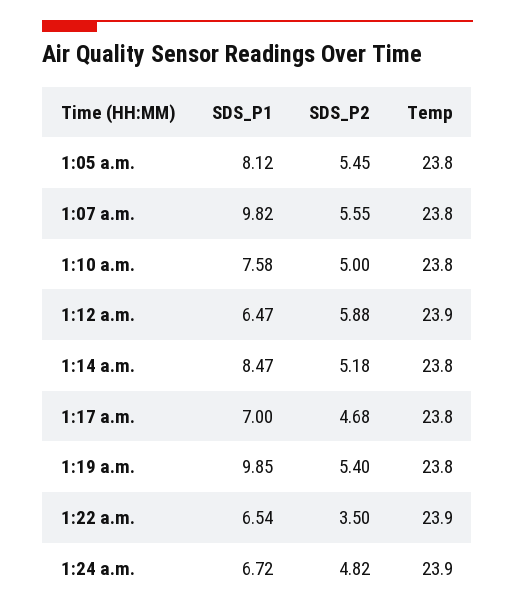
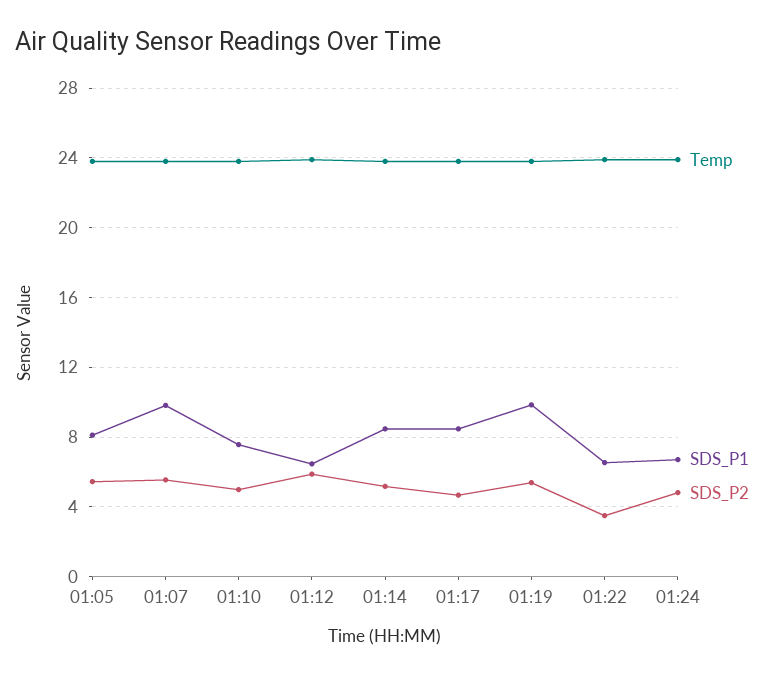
  {
    "SDS_P1": {
      "1:05 a.m.": 8.12,
      "1:07 a.m.": 9.82,
      "1:10 a.m.": 7.58,
      "1:12 a.m.": 6.47,
      "1:14 a.m.": 8.47,
-     "1:17 a.m.": 7,
+     "1:17 a.m.": 8.5,
      "1:19 a.m.": 9.85,
      "1:22 a.m.": 6.54,
      "1:24 a.m.": 6.72
    },
    "SDS_P2": {
      "1:05 a.m.": 5.45,
      "1:07 a.m.": 5.55,
      "1:10 a.m.": 5,
      "1:12 a.m.": 5.88,
      "1:14 a.m.": 5.18,
      "1:17 a.m.": 4.68,
      "1:19 a.m.": 5.4,
      "1:22 a.m.": 3.5,
      "1:24 a.m.": 4.82
    },
    "Temp": {
      "1:05 a.m.": 23.8,
      "1:07 a.m.": 23.8,
      "1:10 a.m.": 23.8,
      "1:12 a.m.": 23.9,
      "1:14 a.m.": 23.8,
      "1:17 a.m.": 23.8,
      "1:19 a.m.": 23.8,
      "1:22 a.m.": 23.9,
      "1:24 a.m.": 23.9
    }
  }

